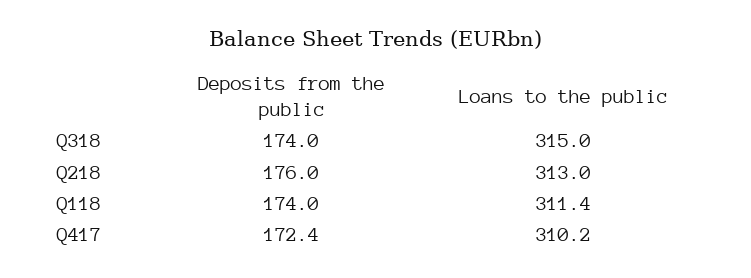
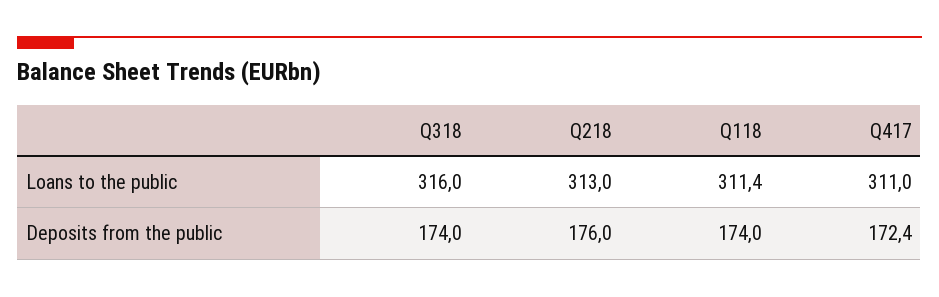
  {
    "Deposits from the public": {
      "Q318": 174,
      "Q218": 176,
      "Q118": 174,
      "Q417": 172.4
    },
    "Loans to the public": {
-     "Q318": 315,
+     "Q318": 316,
      "Q218": 313,
      "Q118": 311.4,
-     "Q417": 310.2
+     "Q417": 311
    }
  }

